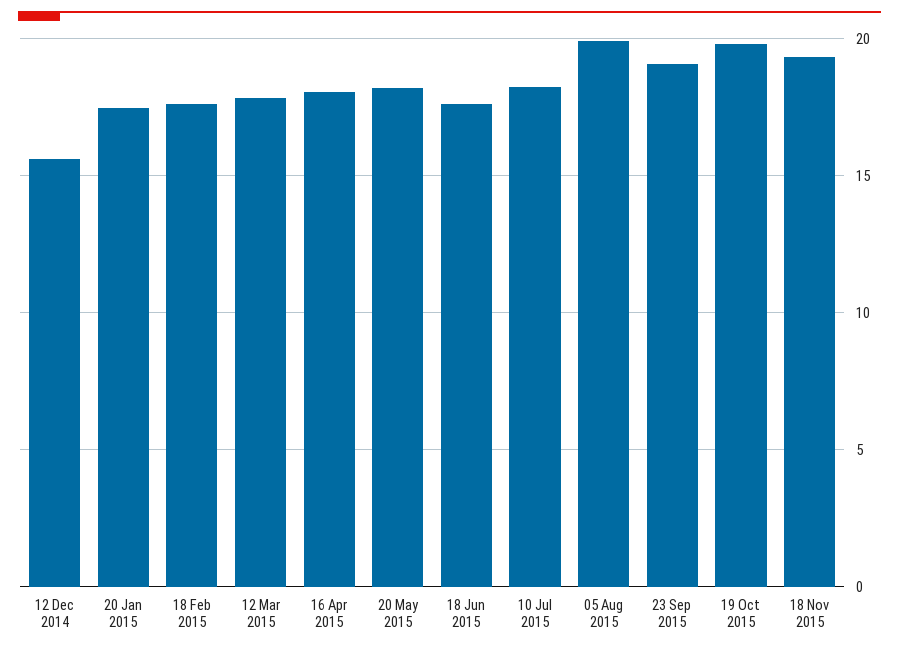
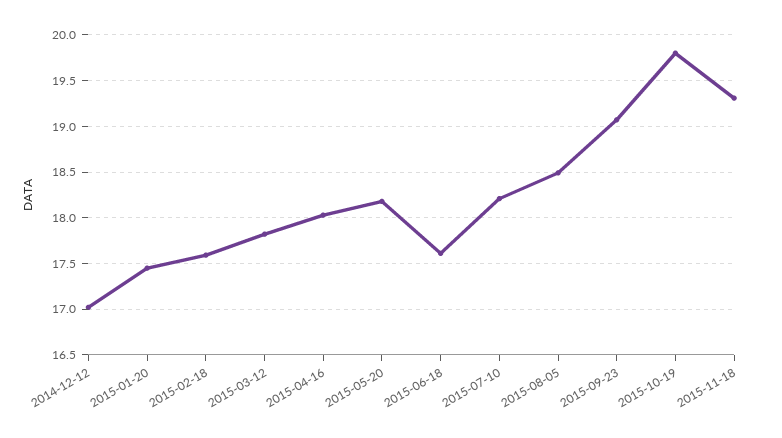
  {
-   "12 Dec 2014": 15.5,
+   "12 Dec 2014": 17,
    "20 Jan 2015": 17.5,
    "18 Feb 2015": 17.6,
    "12 Mar 2015": 17.8,
    "16 Apr 2015": 18,
    "20 May 2015": 18.2,
    "18 Jun 2015": 17.6,
    "10 Jul 2015": 18.2,
-   "05 Aug 2015": 20,
+   "05 Aug 2015": 18.5,
    "23 Sep 2015": 19.1,
    "19 Oct 2015": 19.8,
    "18 Nov 2015": 19.3
  }

